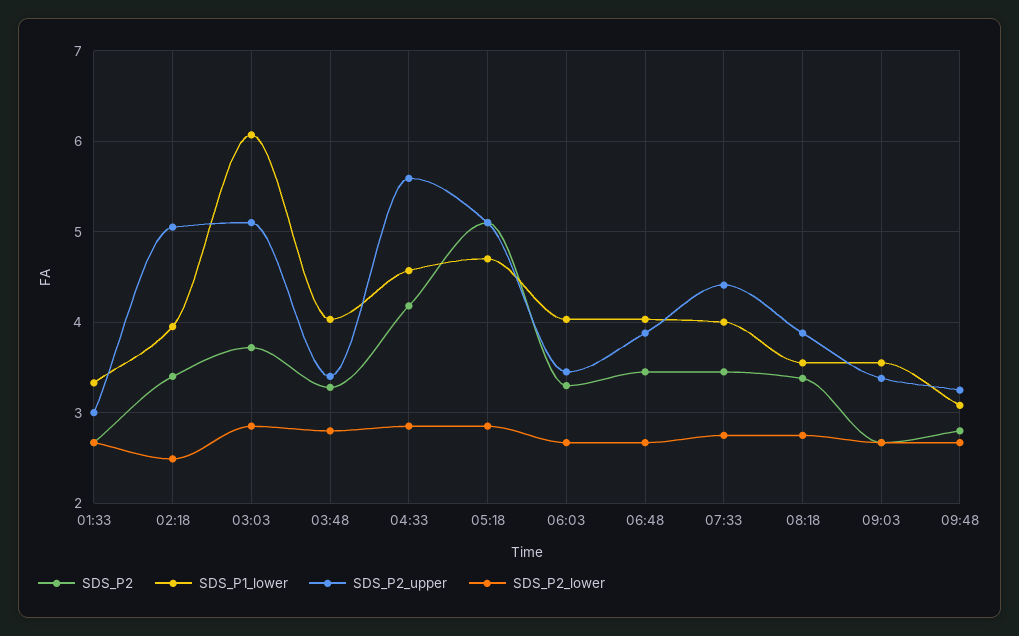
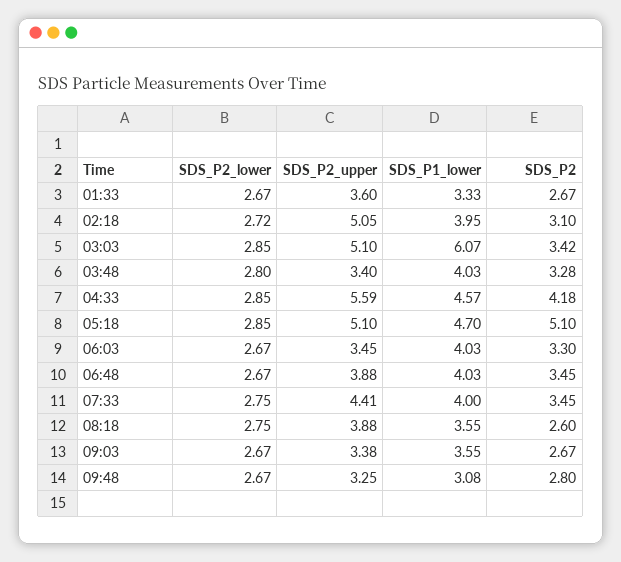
  {
    "SDS_P2": {
      "01:33": 2.67,
-     "02:18": 3.4,
+     "02:18": 3.1,
-     "03:03": 3.7,
+     "03:03": 3.42,
      "03:48": 3.28,
      "04:33": 4.18,
      "05:18": 5.1,
      "06:03": 3.3,
      "06:48": 3.45,
      "07:33": 3.45,
-     "08:18": 3.4,
+     "08:18": 2.6,
      "09:03": 2.67,
      "09:48": 2.8
    },
    "SDS_P1_lower": {
      "01:33": 3.33,
      "02:18": 3.95,
      "03:03": 6.07,
      "03:48": 4.03,
      "04:33": 4.57,
      "05:18": 4.7,
      "06:03": 4.03,
      "06:48": 4.03,
      "07:33": 4,
      "08:18": 3.55,
      "09:03": 3.55,
      "09:48": 3.08
    },
    "SDS_P2_upper": {
-     "01:33": 3,
+     "01:33": 3.6,
      "02:18": 5.05,
      "03:03": 5.1,
      "03:48": 3.4,
      "04:33": 5.59,
      "05:18": 5.1,
      "06:03": 3.45,
      "06:48": 3.88,
      "07:33": 4.41,
      "08:18": 3.88,
      "09:03": 3.38,
      "09:48": 3.25
    },
    "SDS_P2_lower": {
      "01:33": 2.67,
-     "02:18": 2.5,
+     "02:18": 2.72,
      "03:03": 2.85,
      "03:48": 2.8,
      "04:33": 2.85,
      "05:18": 2.85,
      "06:03": 2.67,
      "06:48": 2.67,
      "07:33": 2.75,
      "08:18": 2.75,
      "09:03": 2.67,
      "09:48": 2.67
    }
  }

